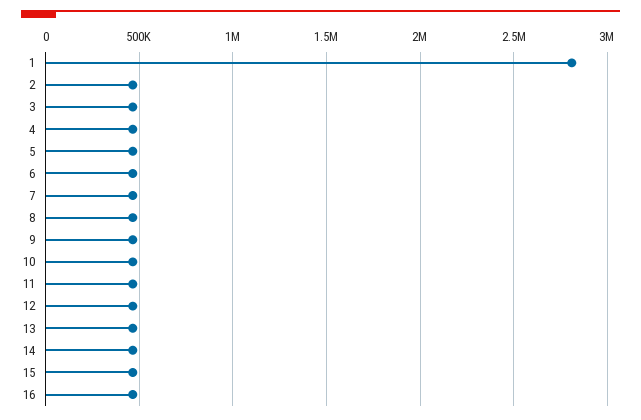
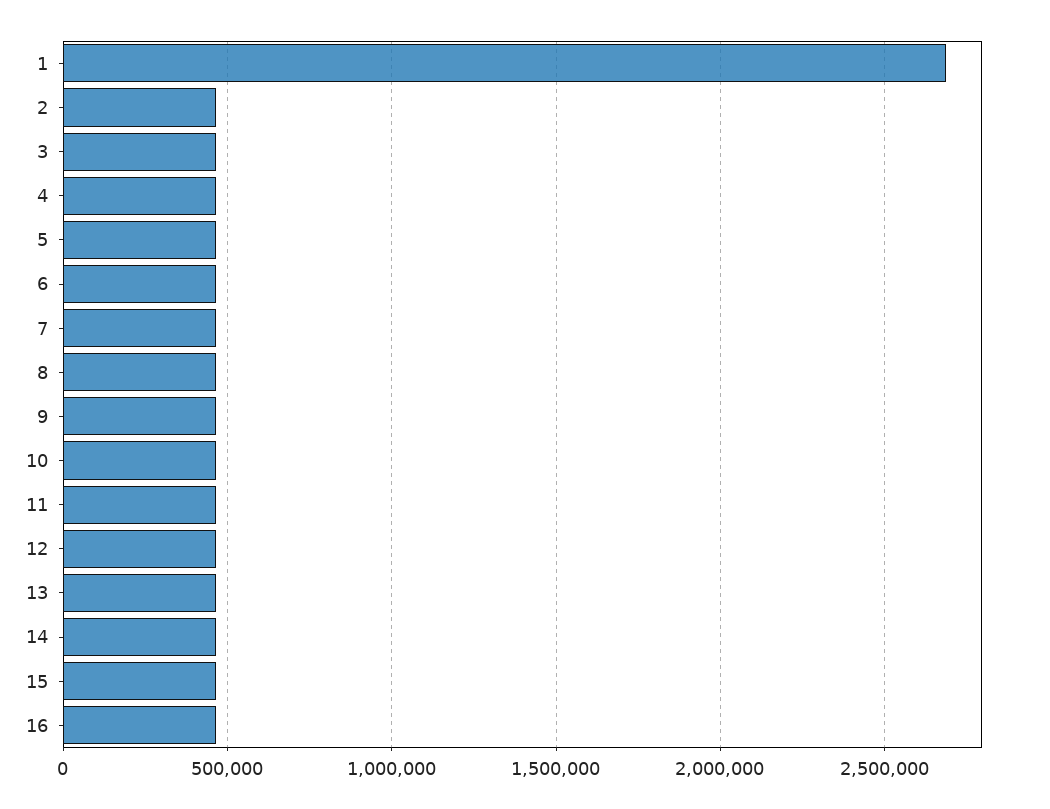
  {
-   "1": 2800000,
+   "1": 2700000,
    "2": 450000,
    "3": 450000,
    "4": 450000,
    "5": 450000,
    "6": 450000,
    "7": 450000,
    "8": 450000,
    "9": 450000,
    "10": 450000,
    "11": 450000,
    "12": 450000,
    "13": 450000,
    "14": 450000,
    "15": 450000,
    "16": 450000
  }

